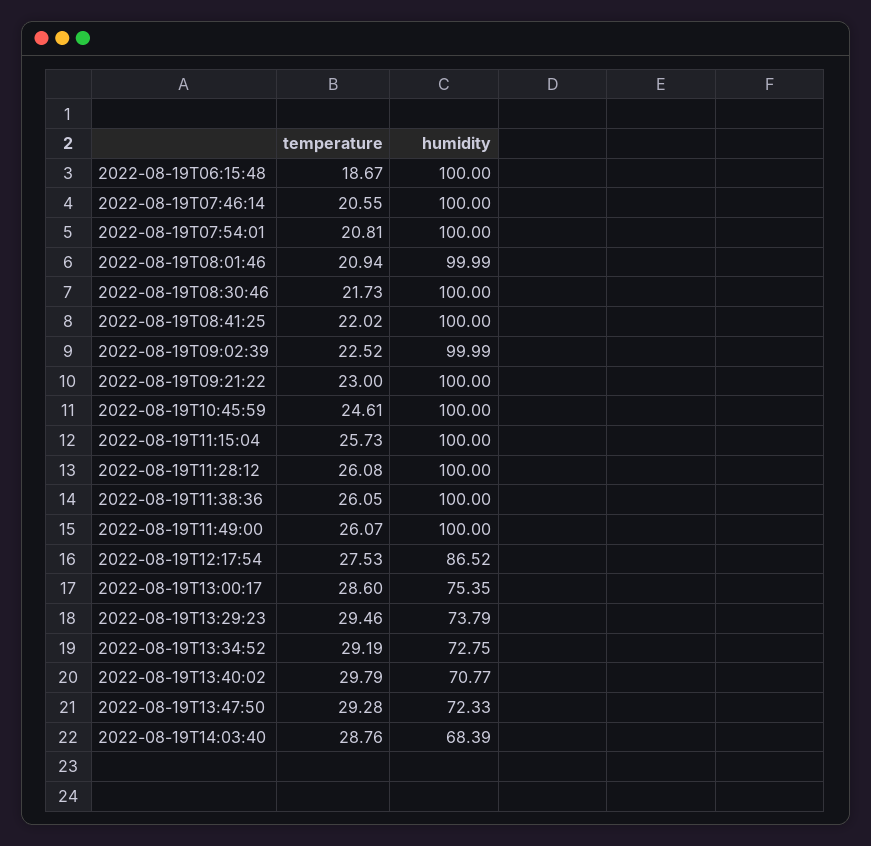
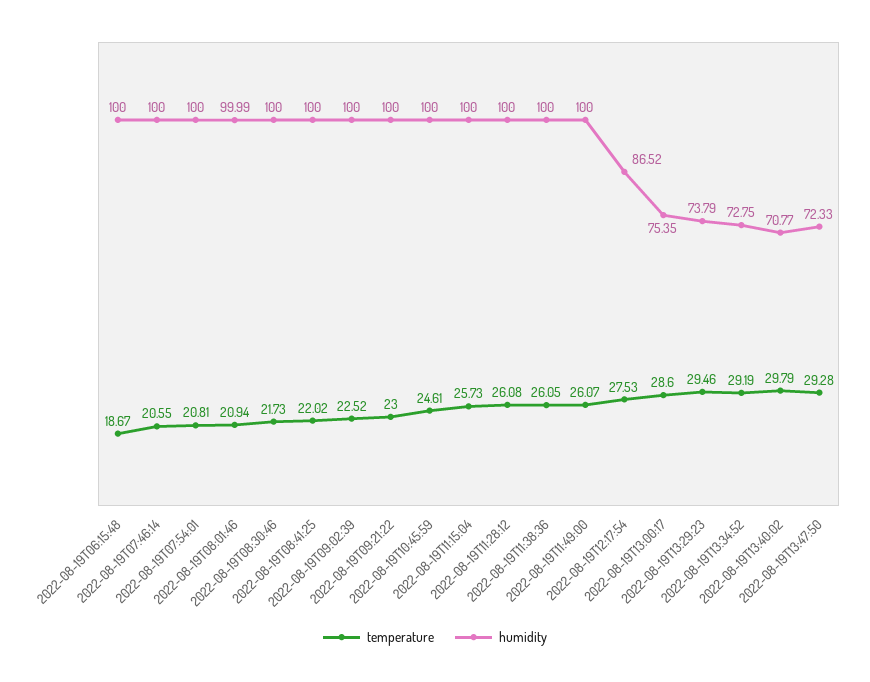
  {
    "temperature": {
      "2022-08-19T06:15:48": 18.67,
      "2022-08-19T07:46:14": 20.55,
      "2022-08-19T07:54:01": 20.81,
      "2022-08-19T08:01:46": 20.94,
      "2022-08-19T08:30:46": 21.73,
      "2022-08-19T08:41:25": 22.02,
      "2022-08-19T09:02:39": 22.52,
      "2022-08-19T09:21:22": 23,
      "2022-08-19T10:45:59": 24.61,
      "2022-08-19T11:15:04": 25.73,
      "2022-08-19T11:28:12": 26.08,
      "2022-08-19T11:38:36": 26.05,
      "2022-08-19T11:49:00": 26.07,
      "2022-08-19T12:17:54": 27.53,
      "2022-08-19T13:00:17": 28.6,
      "2022-08-19T13:29:23": 29.46,
      "2022-08-19T13:34:52": 29.19,
      "2022-08-19T13:40:02": 29.79,
-     "2022-08-19T13:47:50": 29.28,
+     "2022-08-19T13:47:50": 29.28
-     "2022-08-19T14:03:40": 28.76
    },
    "humidity": {
      "2022-08-19T06:15:48": 100,
      "2022-08-19T07:46:14": 100,
      "2022-08-19T07:54:01": 100,
      "2022-08-19T08:01:46": 99.99,
      "2022-08-19T08:30:46": 100,
      "2022-08-19T08:41:25": 100,
-     "2022-08-19T09:02:39": 99.99,
+     "2022-08-19T09:02:39": 100,
      "2022-08-19T09:21:22": 100,
      "2022-08-19T10:45:59": 100,
      "2022-08-19T11:15:04": 100,
      "2022-08-19T11:28:12": 100,
      "2022-08-19T11:38:36": 100,
      "2022-08-19T11:49:00": 100,
      "2022-08-19T12:17:54": 86.52,
      "2022-08-19T13:00:17": 75.35,
      "2022-08-19T13:29:23": 73.79,
      "2022-08-19T13:34:52": 72.75,
      "2022-08-19T13:40:02": 70.77,
-     "2022-08-19T13:47:50": 72.33,
+     "2022-08-19T13:47:50": 72.33
-     "2022-08-19T14:03:40": 68.39
    }
  }

